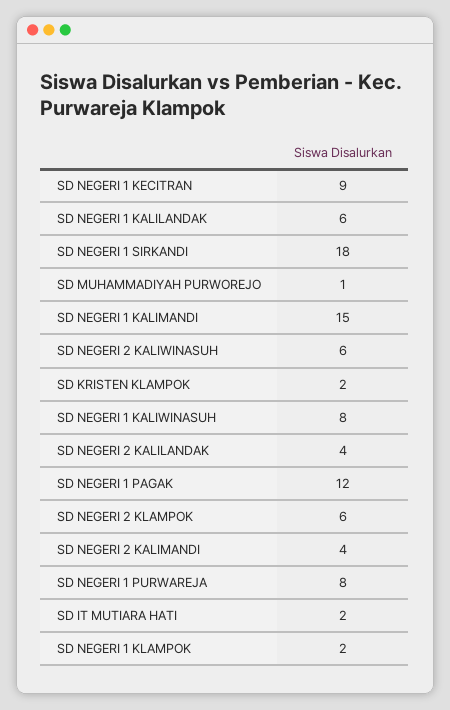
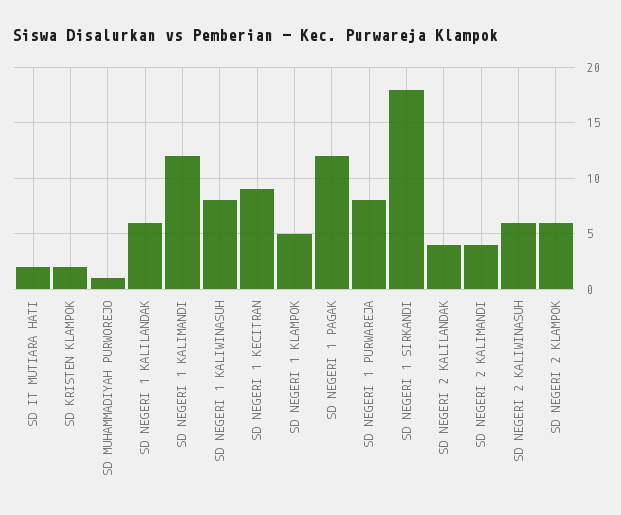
  {
    "SD NEGERI 1 KECITRAN": 9,
    "SD NEGERI 1 KALILANDAK": 6,
    "SD NEGERI 1 SIRKANDI": 18,
    "SD MUHAMMADIYAH PURWOREJO": 1,
-   "SD NEGERI 1 KALIMANDI": 15,
+   "SD NEGERI 1 KALIMANDI": 12,
    "SD NEGERI 2 KALIWINASUH": 6,
    "SD KRISTEN KLAMPOK": 2,
    "SD NEGERI 1 KALIWINASUH": 8,
    "SD NEGERI 2 KALILANDAK": 4,
    "SD NEGERI 1 PAGAK": 12,
    "SD NEGERI 2 KLAMPOK": 6,
    "SD NEGERI 2 KALIMANDI": 4,
    "SD NEGERI 1 PURWAREJA": 8,
    "SD IT MUTIARA HATI": 2,
-   "SD NEGERI 1 KLAMPOK": 2
+   "SD NEGERI 1 KLAMPOK": 5
  }

